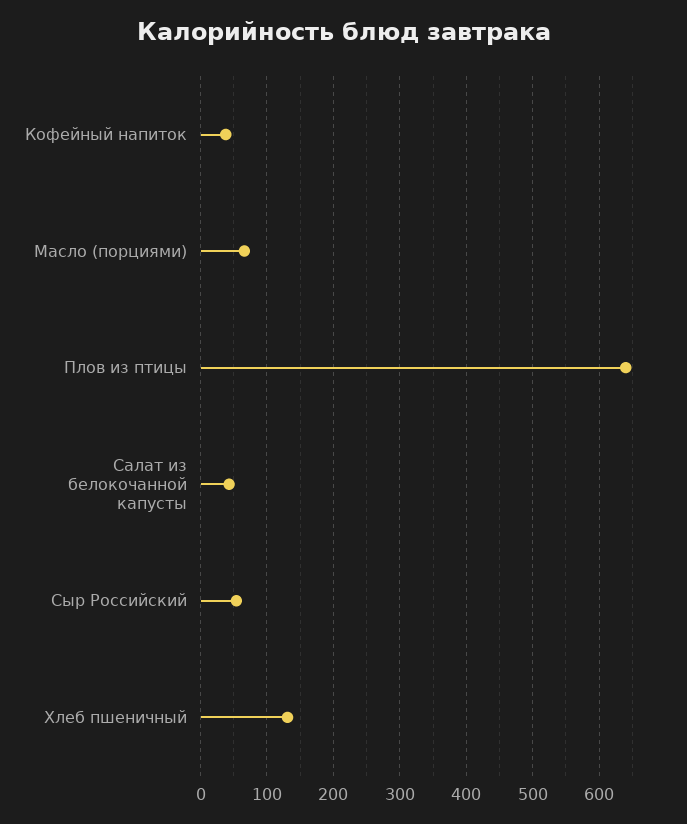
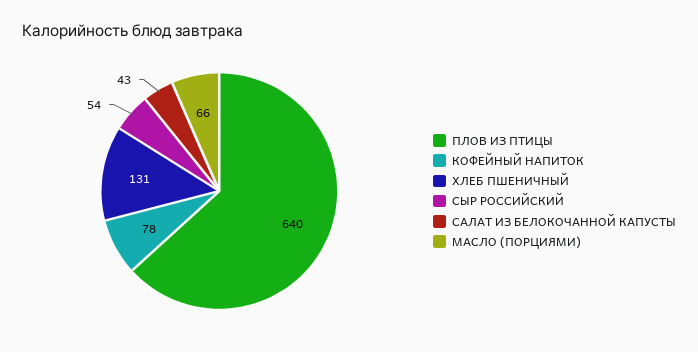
  {
-   "Кофейный напиток": 40,
+   "Кофейный напиток": 78,
    "Масло (порциями)": 66,
    "Плов из птицы": 640,
    "Салат из белокочанной капусты": 43,
    "Сыр Российский": 54,
    "Хлеб пшеничный": 131
  }

